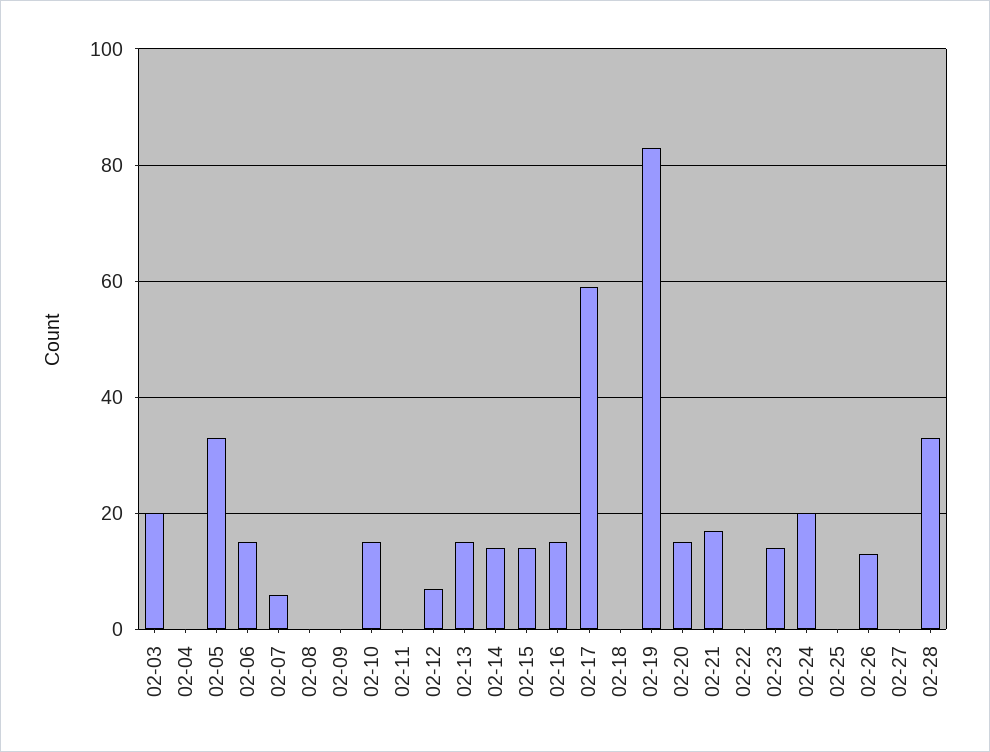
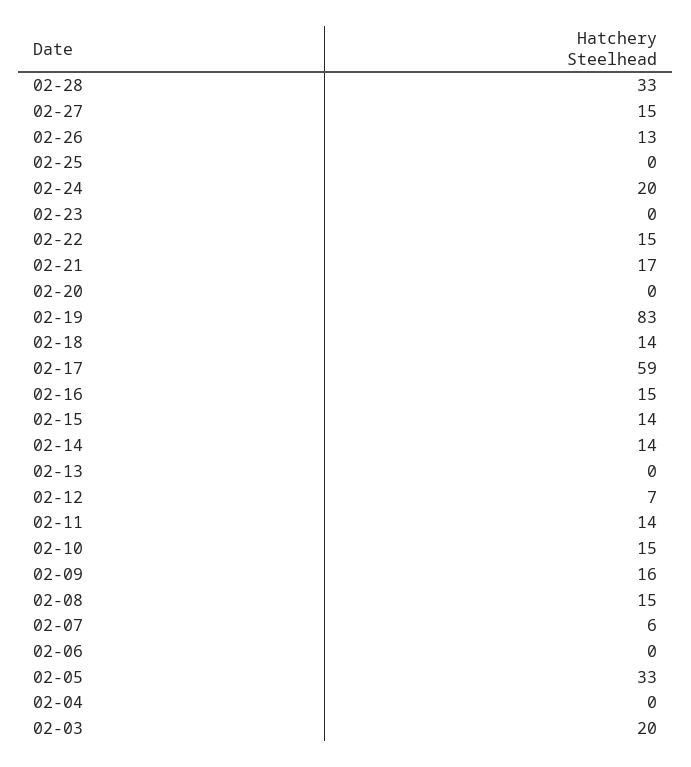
  {
    "02-03": 20,
    "02-04": 0,
    "02-05": 33,
-   "02-06": 15,
+   "02-06": 0,
    "02-07": 6,
-   "02-08": 0,
+   "02-08": 15,
-   "02-09": 0,
+   "02-09": 16,
    "02-10": 15,
-   "02-11": 0,
+   "02-11": 14,
    "02-12": 7,
-   "02-13": 15,
+   "02-13": 0,
    "02-14": 14,
    "02-15": 14,
    "02-16": 15,
    "02-17": 59,
-   "02-18": 0,
+   "02-18": 14,
    "02-19": 83,
-   "02-20": 15,
+   "02-20": 0,
    "02-21": 17,
-   "02-22": 0,
+   "02-22": 15,
-   "02-23": 15,
+   "02-23": 0,
    "02-24": 20,
    "02-25": 0,
    "02-26": 13,
-   "02-27": 0,
+   "02-27": 15,
    "02-28": 33
  }

